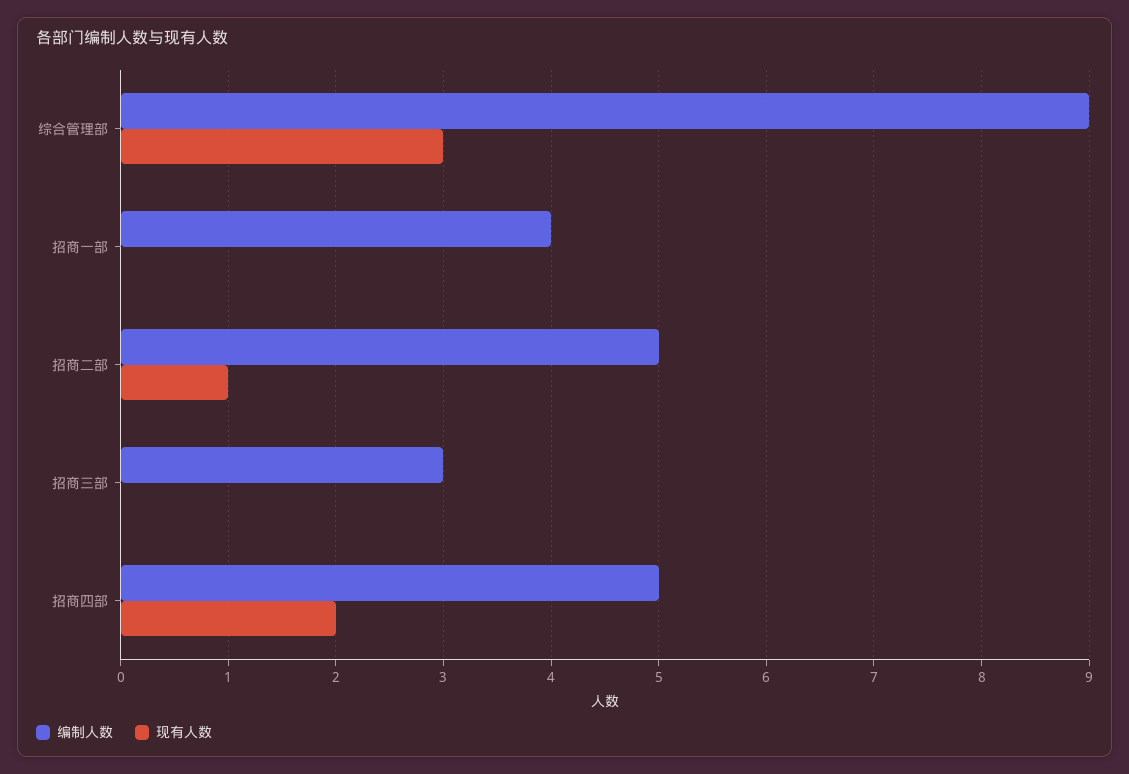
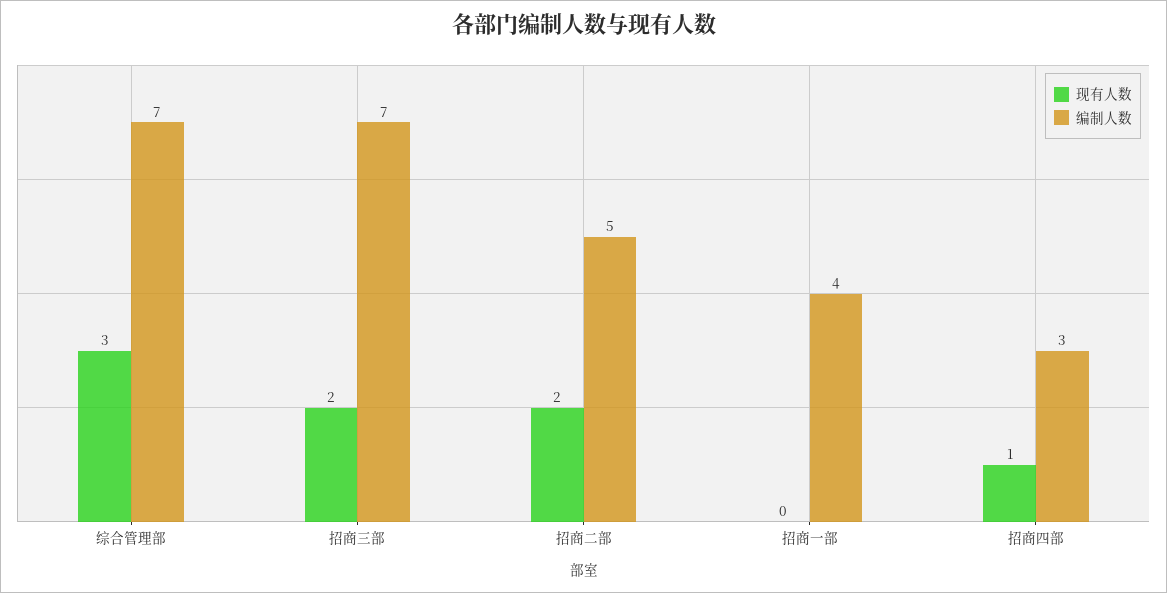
  {
    "编制人数": {
-     "综合管理部": 9,
+     "综合管理部": 7,
      "招商一部": 4,
      "招商二部": 5,
-     "招商三部": 3,
+     "招商三部": 7,
-     "招商四部": 5
+     "招商四部": 3
    },
    "现有人数": {
      "综合管理部": 3,
      "招商一部": 0,
-     "招商二部": 1,
+     "招商二部": 2,
-     "招商三部": 0,
+     "招商三部": 2,
-     "招商四部": 2
+     "招商四部": 1
    }
  }

